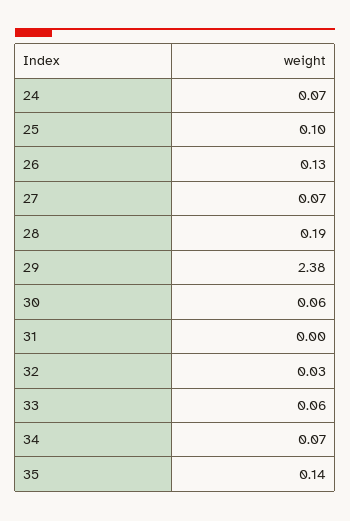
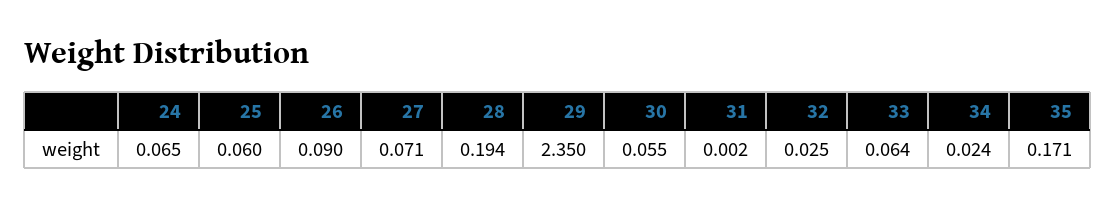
  {
    "24": 0.065,
-   "25": 0.1,
+   "25": 0.06,
-   "26": 0.13,
+   "26": 0.09,
    "27": 0.071,
    "28": 0.194,
-   "29": 2.38,
+   "29": 2.35,
    "30": 0.055,
    "31": 0.002,
    "32": 0.025,
    "33": 0.064,
-   "34": 0.07,
+   "34": 0.024,
-   "35": 0.14
+   "35": 0.171
  }

